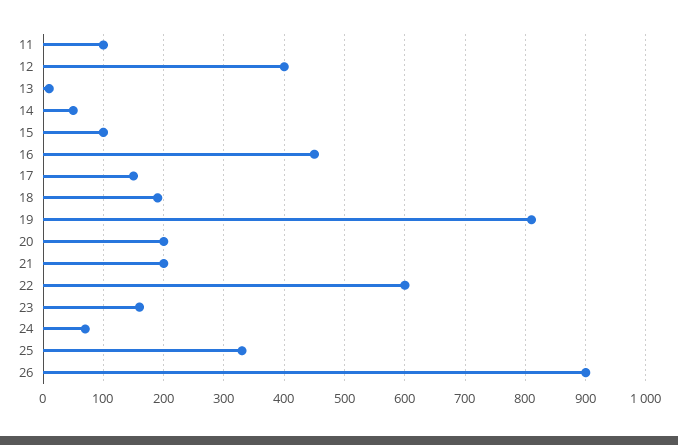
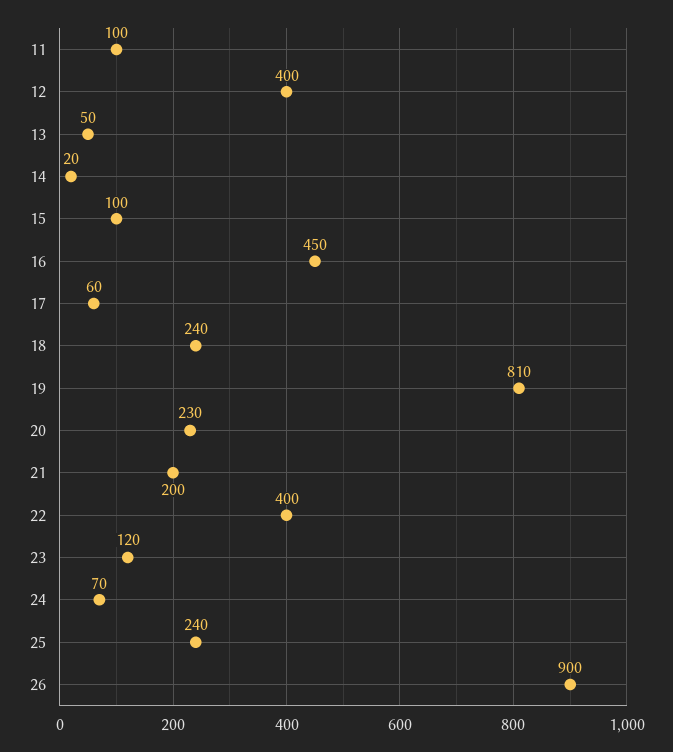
  {
    "11": 100,
    "12": 400,
-   "13": 10,
+   "13": 50,
-   "14": 50,
+   "14": 20,
    "15": 100,
    "16": 450,
-   "17": 150,
+   "17": 60,
-   "18": 190,
+   "18": 240,
    "19": 810,
-   "20": 200,
+   "20": 230,
    "21": 200,
-   "22": 600,
+   "22": 400,
-   "23": 160,
+   "23": 120,
    "24": 70,
-   "25": 330,
+   "25": 240,
    "26": 900
  }

